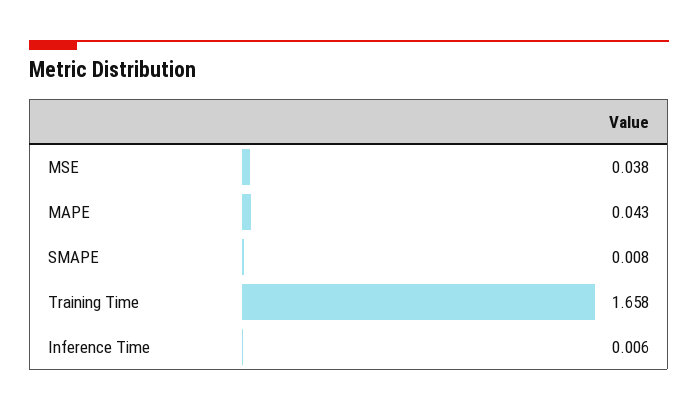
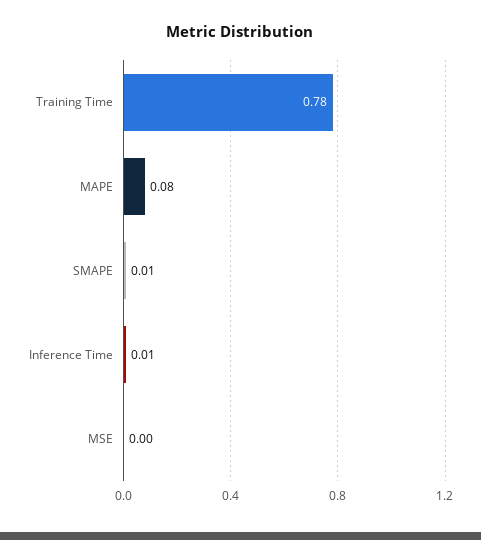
  {
-   "MSE": 0.038,
+   "MSE": 0,
-   "MAPE": 0.043,
+   "MAPE": 0.08,
    "SMAPE": 0.008,
-   "Training Time": 1.658,
+   "Training Time": 0.78,
    "Inference Time": 0.006
  }

